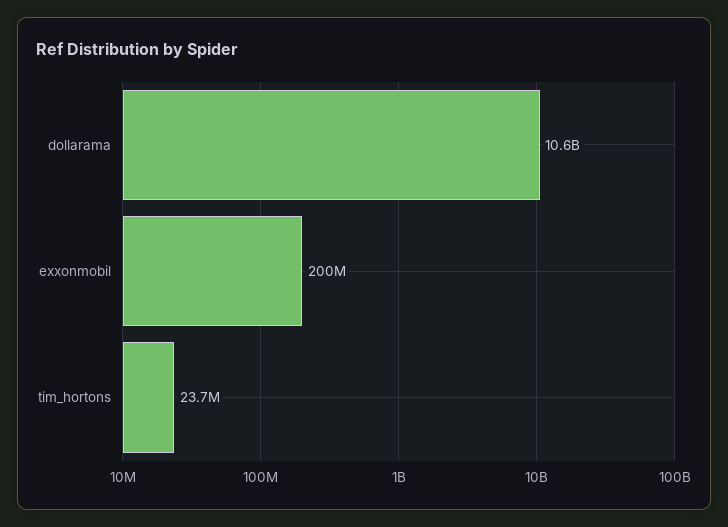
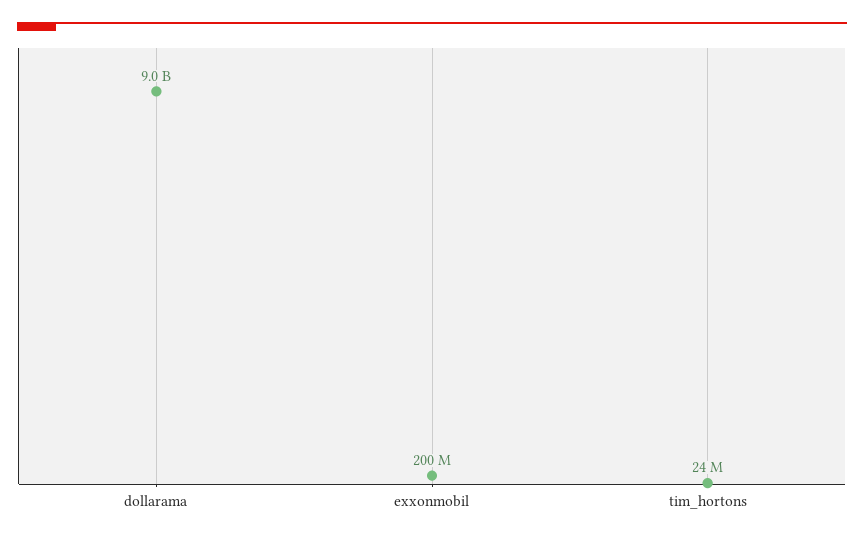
  {
-   "dollarama": 10600000000,
+   "dollarama": 9000000000,
    "exxonmobil": 200000000,
    "tim_hortons": 23700000
  }

